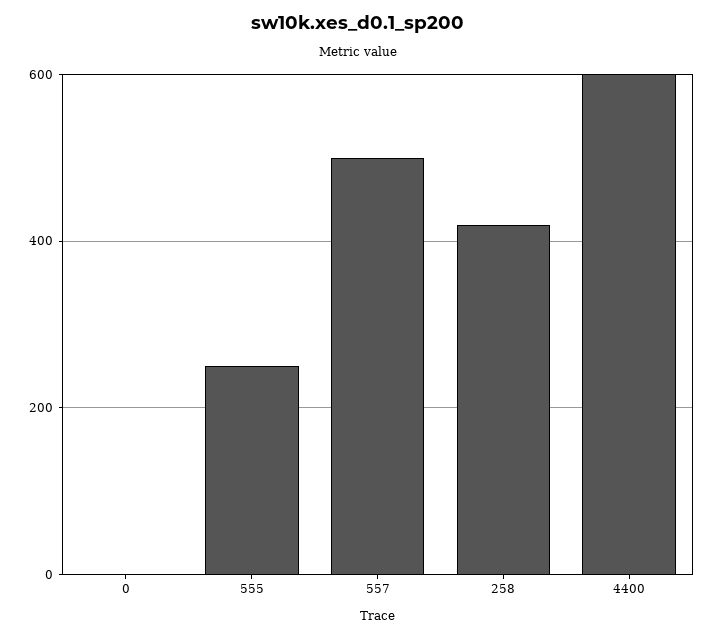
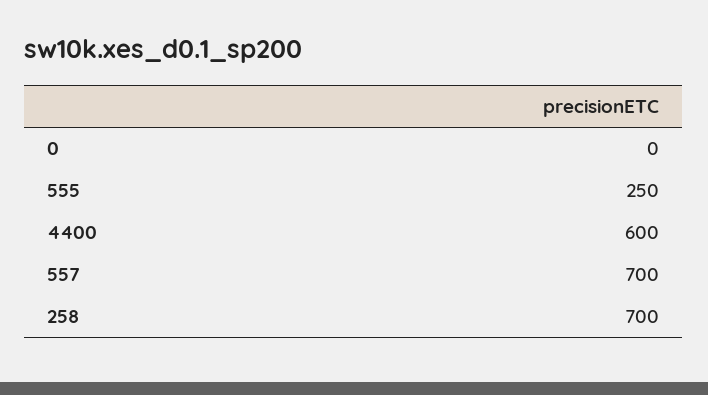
  {
    "0": 0,
    "555": 250,
-   "557": 500,
+   "557": 700,
-   "258": 420,
+   "258": 700,
    "4400": 600
  }

